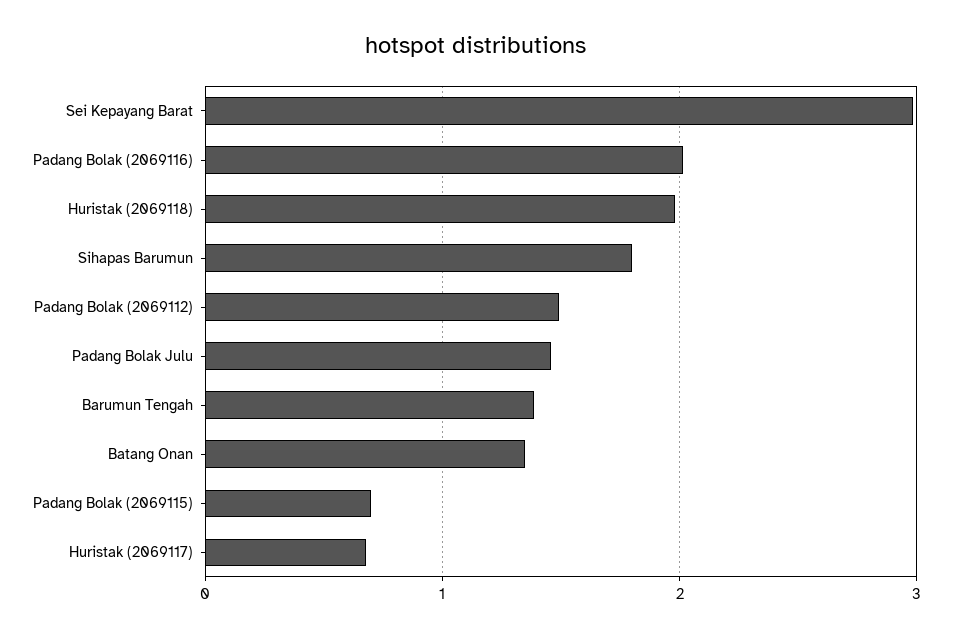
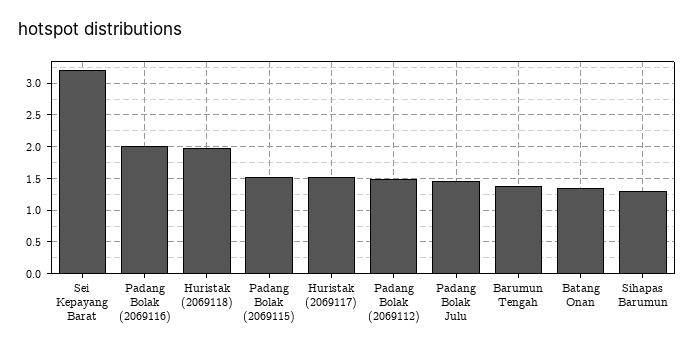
  {
-   "Sei Kepayang Barat": 3,
+   "Sei Kepayang Barat": 3.2,
    "Padang Bolak (2069116)": 2,
    "Huristak (2069118)": 2,
-   "Sihapas Barumun": 1.8,
+   "Sihapas Barumun": 1.3,
    "Padang Bolak (2069112)": 1.5,
    "Padang Bolak Julu": 1.5,
    "Barumun Tengah": 1.4,
    "Batang Onan": 1.3,
-   "Padang Bolak (2069115)": 0.7,
+   "Padang Bolak (2069115)": 1.5,
-   "Huristak (2069117)": 0.7
+   "Huristak (2069117)": 1.5
  }

